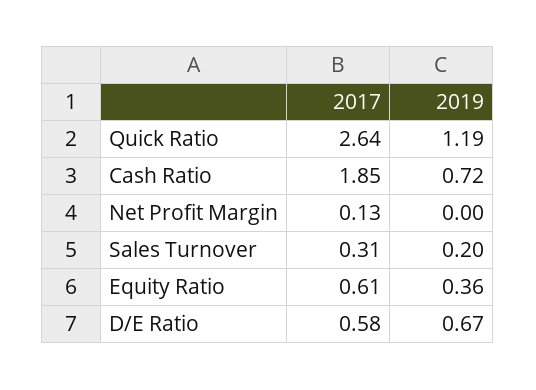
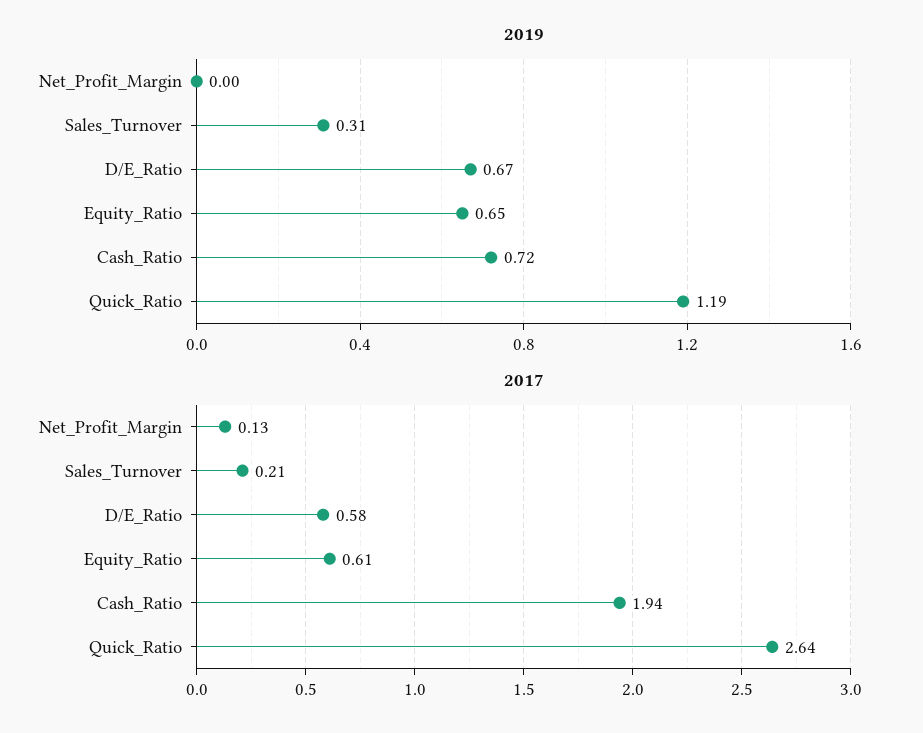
  {
    "2017": {
      "Quick Ratio": 2.64,
-     "Cash Ratio": 1.85,
+     "Cash Ratio": 1.94,
      "Net Profit Margin": 0.13,
-     "Sales Turnover": 0.31,
+     "Sales Turnover": 0.21,
      "Equity Ratio": 0.61,
      "D/E Ratio": 0.58
    },
    "2019": {
      "Quick Ratio": 1.19,
      "Cash Ratio": 0.72,
      "Net Profit Margin": 0,
-     "Sales Turnover": 0.2,
+     "Sales Turnover": 0.31,
-     "Equity Ratio": 0.36,
+     "Equity Ratio": 0.65,
      "D/E Ratio": 0.67
    }
  }

